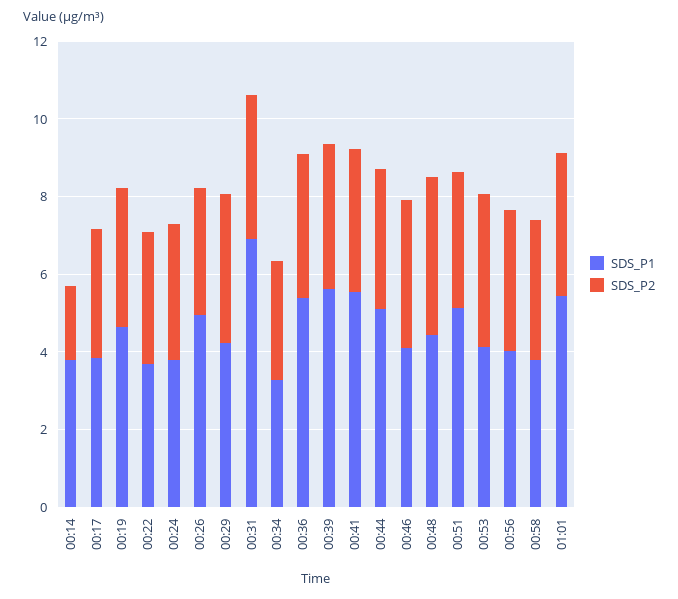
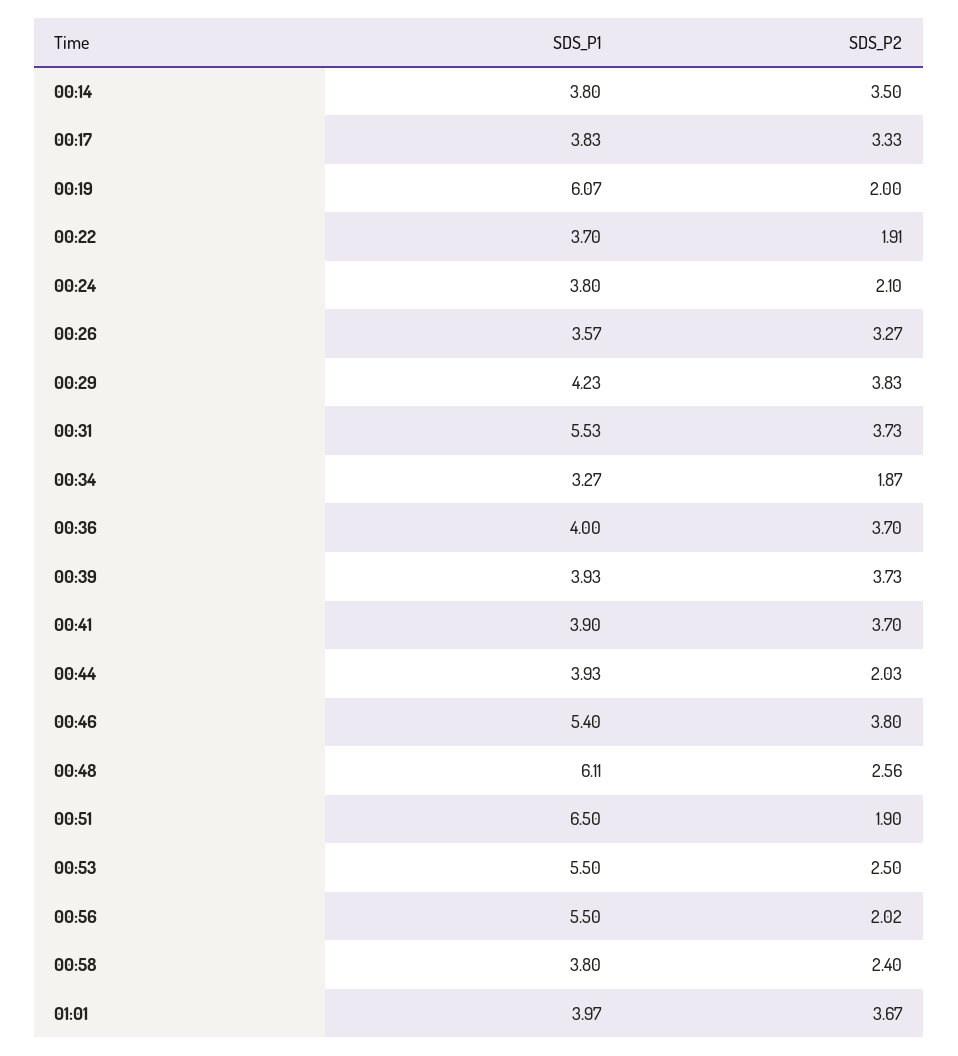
  {
    "SDS_P1": {
      "00:14": 3.8,
      "00:17": 3.83,
-     "00:19": 4.5,
+     "00:19": 6.07,
      "00:22": 3.7,
      "00:24": 3.8,
-     "00:26": 5,
+     "00:26": 3.57,
      "00:29": 4.23,
-     "00:31": 7,
+     "00:31": 5.53,
      "00:34": 3.27,
-     "00:36": 5.5,
+     "00:36": 4,
-     "00:39": 5.5,
+     "00:39": 3.93,
-     "00:41": 5.5,
+     "00:41": 3.9,
-     "00:44": 5,
+     "00:44": 3.93,
-     "00:46": 4,
+     "00:46": 5.4,
-     "00:48": 4.5,
+     "00:48": 6.11,
-     "00:51": 5,
+     "00:51": 6.5,
-     "00:53": 4,
+     "00:53": 5.5,
-     "00:56": 4,
+     "00:56": 5.5,
      "00:58": 3.8,
-     "01:01": 5.5
+     "01:01": 3.97
    },
    "SDS_P2": {
-     "00:14": 2,
+     "00:14": 3.5,
      "00:17": 3.33,
-     "00:19": 3.5,
+     "00:19": 2,
-     "00:22": 3.5,
+     "00:22": 1.91,
-     "00:24": 3.5,
+     "00:24": 2.1,
      "00:26": 3.27,
      "00:29": 3.83,
      "00:31": 3.73,
-     "00:34": 3,
+     "00:34": 1.87,
      "00:36": 3.7,
      "00:39": 3.73,
      "00:41": 3.7,
-     "00:44": 3.5,
+     "00:44": 2.03,
      "00:46": 3.8,
-     "00:48": 4,
+     "00:48": 2.56,
-     "00:51": 3.5,
+     "00:51": 1.9,
-     "00:53": 4,
+     "00:53": 2.5,
-     "00:56": 3.5,
+     "00:56": 2.02,
-     "00:58": 3.5,
+     "00:58": 2.4,
      "01:01": 3.67
    }
  }

